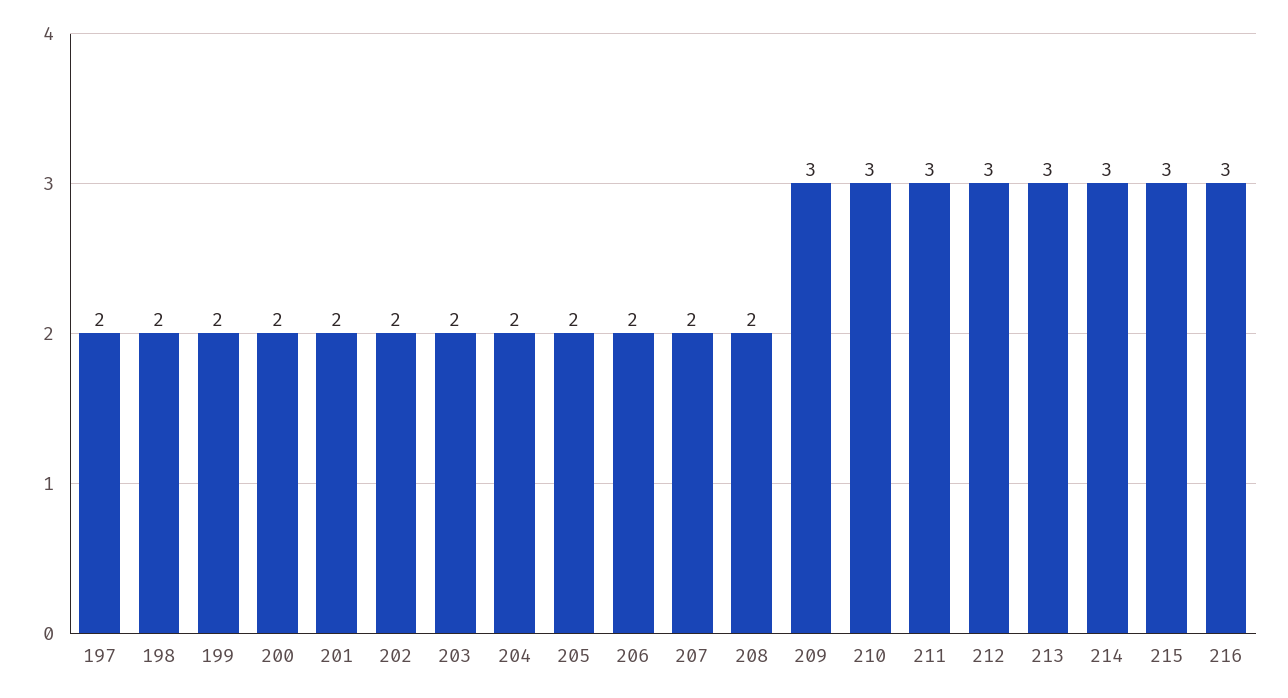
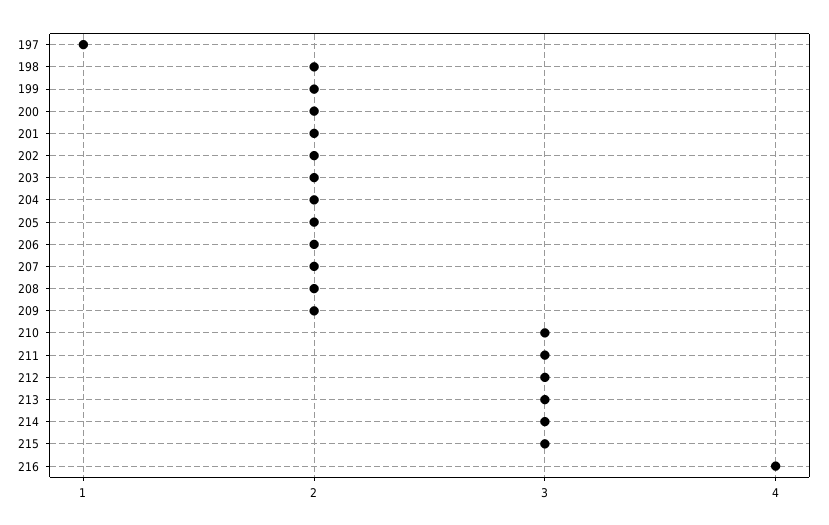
  {
-   "197": 2,
+   "197": 1,
    "198": 2,
    "199": 2,
    "200": 2,
    "201": 2,
    "202": 2,
    "203": 2,
    "204": 2,
    "205": 2,
    "206": 2,
    "207": 2,
    "208": 2,
-   "209": 3,
+   "209": 2,
    "210": 3,
    "211": 3,
    "212": 3,
    "213": 3,
    "214": 3,
    "215": 3,
-   "216": 3
+   "216": 4
  }

